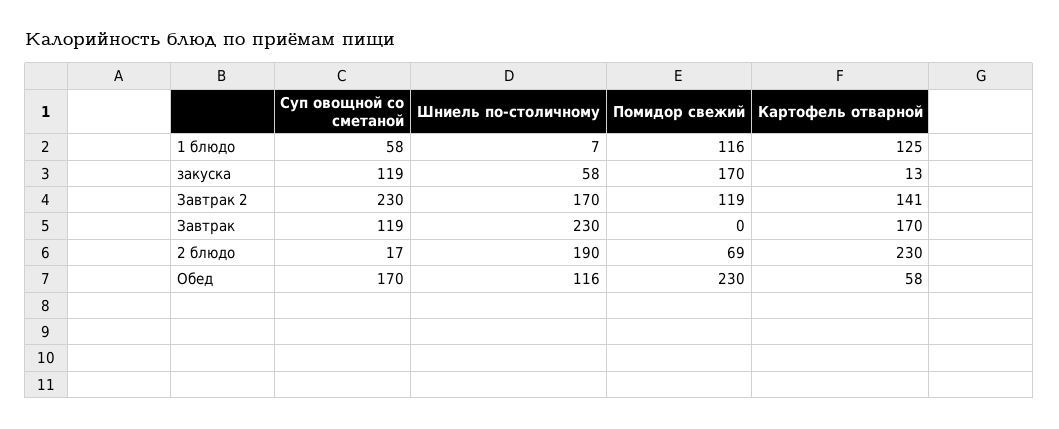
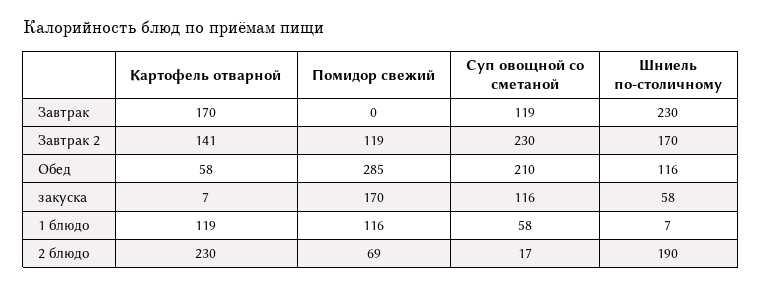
  {
    "Суп овощной со сметаной": {
      "1 блюдо": 58,
-     "закуска": 119,
+     "закуска": 116,
      "Завтрак 2": 230,
      "Завтрак": 119,
      "2 блюдо": 17,
-     "Обед": 170
+     "Обед": 210
    },
    "Шниель по-столичному": {
      "1 блюдо": 7,
      "закуска": 58,
      "Завтрак 2": 170,
      "Завтрак": 230,
      "2 блюдо": 190,
      "Обед": 116
    },
    "Помидор свежий": {
      "1 блюдо": 116,
      "закуска": 170,
      "Завтрак 2": 119,
      "Завтрак": 0,
      "2 блюдо": 69,
-     "Обед": 230
+     "Обед": 285
    },
    "Картофель отварной": {
-     "1 блюдо": 125,
+     "1 блюдо": 119,
-     "закуска": 13,
+     "закуска": 7,
      "Завтрак 2": 141,
      "Завтрак": 170,
      "2 блюдо": 230,
      "Обед": 58
    }
  }

